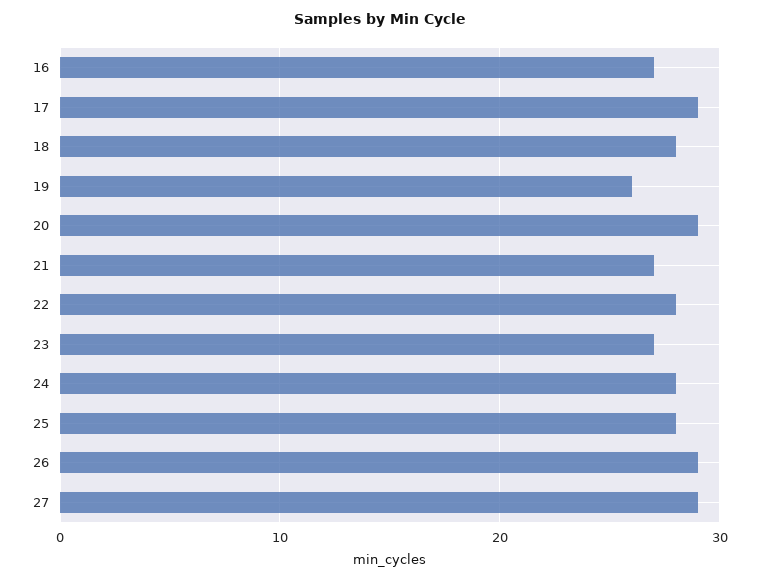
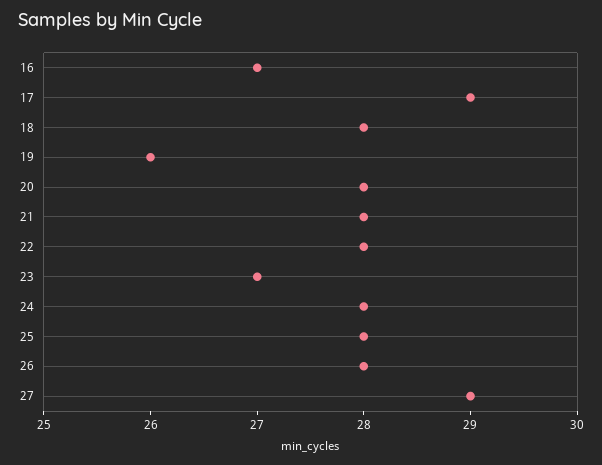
  {
    "16": 27,
    "17": 29,
    "18": 28,
    "19": 26,
-   "20": 29,
+   "20": 28,
-   "21": 27,
+   "21": 28,
    "22": 28,
    "23": 27,
    "24": 28,
    "25": 28,
-   "26": 29,
+   "26": 28,
    "27": 29
  }

